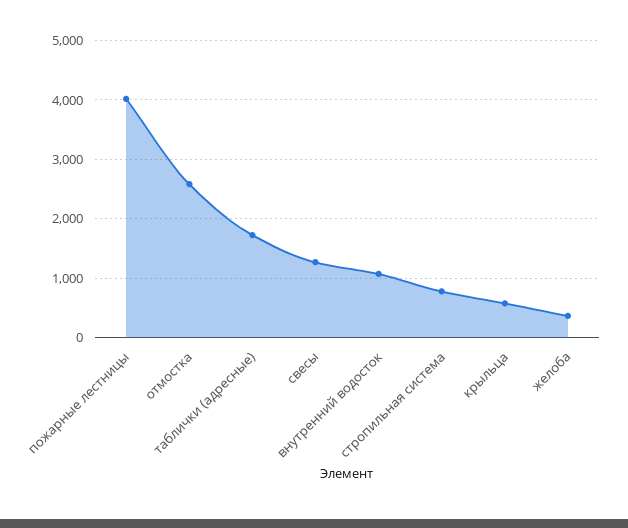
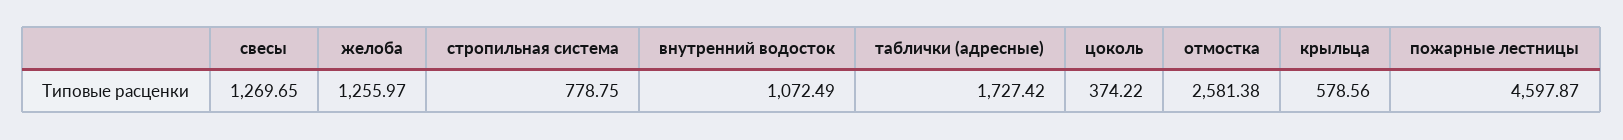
  {
-   "пожарные лестницы": 4000,
+   "пожарные лестницы": 4597.87,
    "отмостка": 2581.38,
    "таблички (адресные)": 1727.42,
    "свесы": 1269.65,
    "внутренний водосток": 1072.49,
    "стропильная система": 778.75,
    "крыльца": 578.56,
-   "желоба": 400
+   "желоба": 1255.97,
+   "цоколь": 374.22
  }

